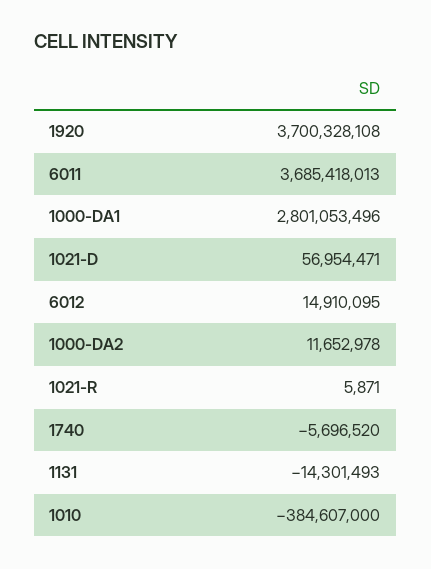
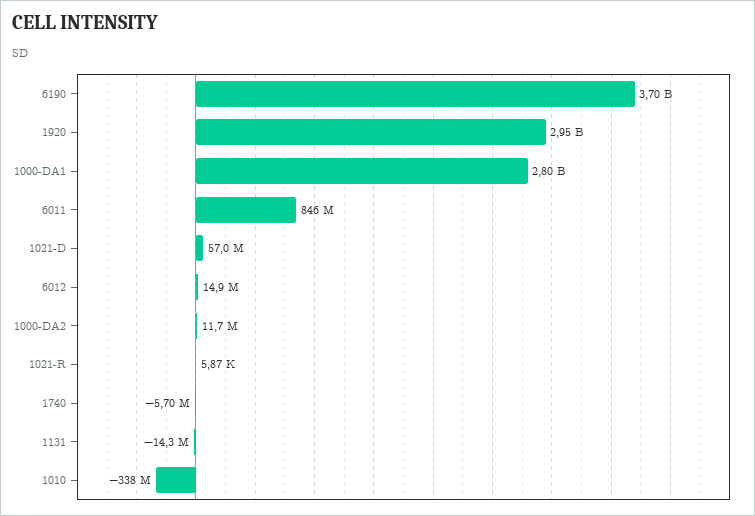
  {
-   "1920": 3700328108,
+   "1920": 2950000000,
-   "6011": 3685418013,
+   "6011": 846000000,
    "1000-DA1": 2801053496,
    "1021-D": 56954471,
    "6012": 14910095,
    "1000-DA2": 11652978,
    "1021-R": 5871,
    "1740": -5696520,
    "1131": -14301493,
-   "1010": -384607000
+   "1010": -338000000,
+   "6190": 3700000000
  }

